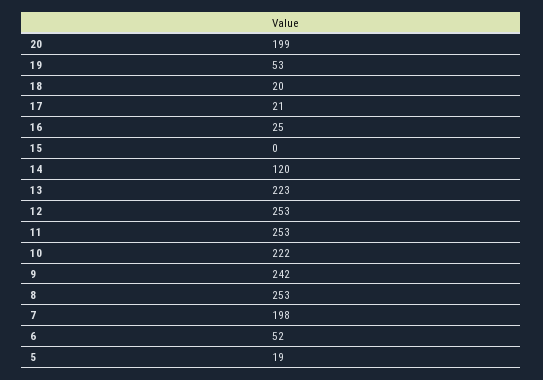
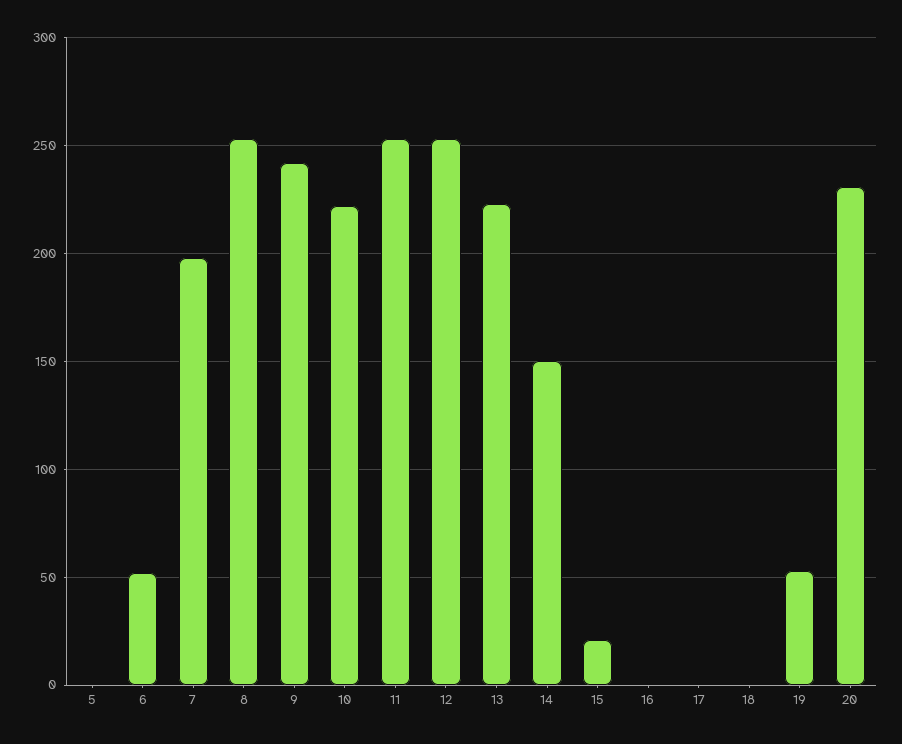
  {
-   "20": 199,
+   "20": 230,
    "19": 53,
-   "18": 20,
+   "18": 0,
-   "17": 21,
+   "17": 0,
-   "16": 25,
+   "16": 0,
-   "15": 0,
+   "15": 20,
-   "14": 120,
+   "14": 150,
    "13": 223,
    "12": 253,
    "11": 253,
    "10": 222,
    "9": 242,
    "8": 253,
    "7": 198,
    "6": 52,
-   "5": 19
+   "5": 0
  }

